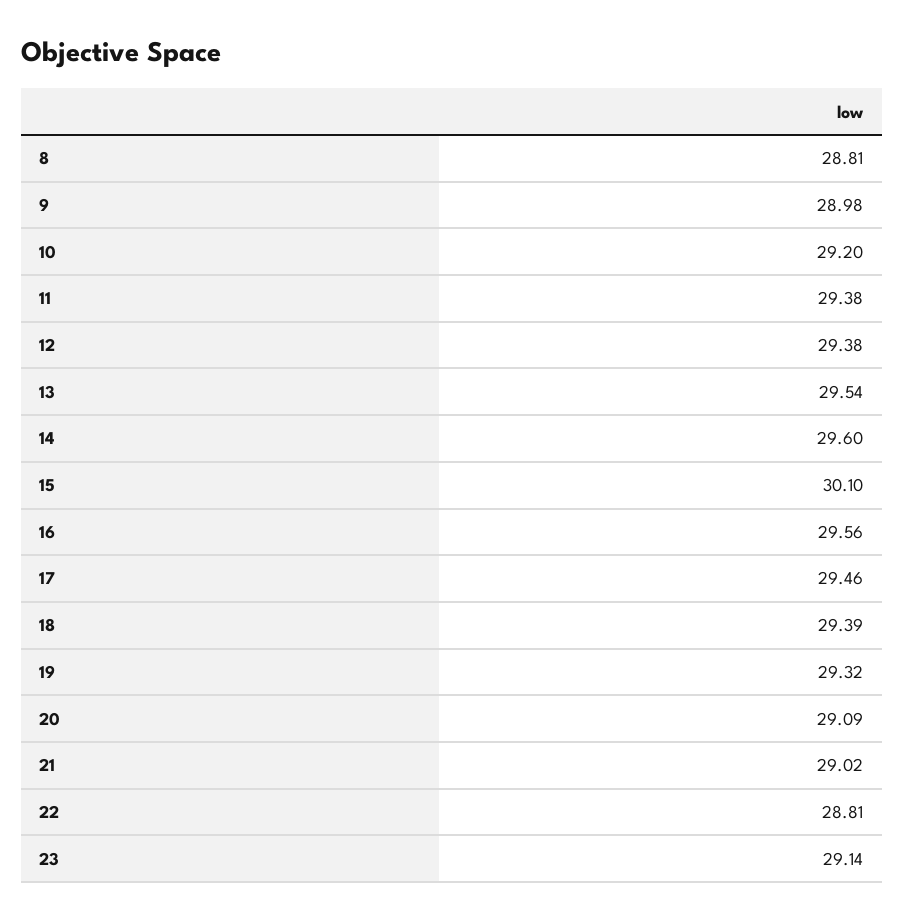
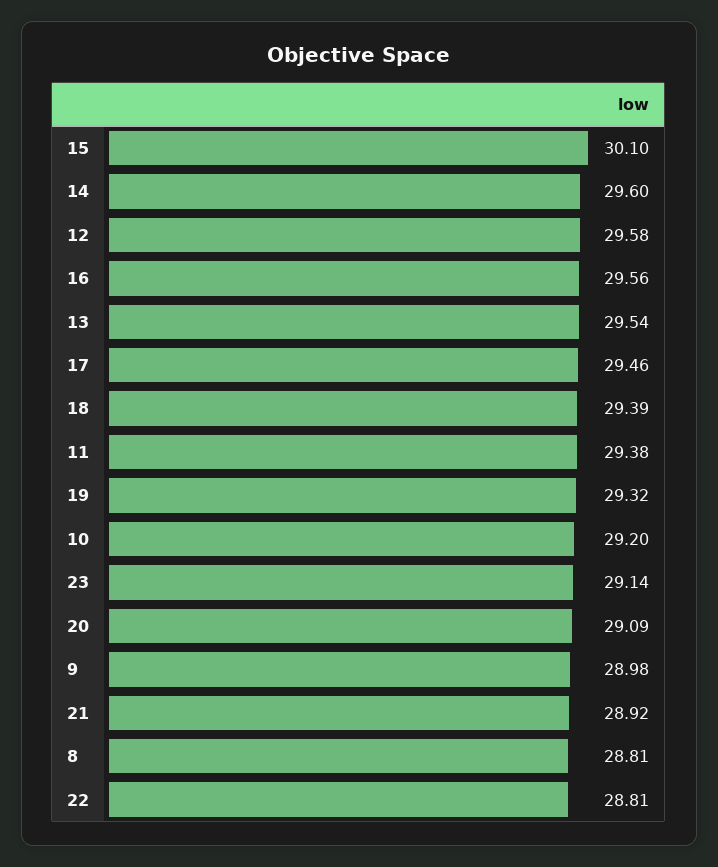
  {
    "8": 28.81,
    "9": 28.98,
    "10": 29.2,
    "11": 29.38,
-   "12": 29.38,
+   "12": 29.58,
    "13": 29.54,
    "14": 29.6,
    "15": 30.1,
    "16": 29.56,
    "17": 29.46,
    "18": 29.39,
    "19": 29.32,
    "20": 29.09,
-   "21": 29.02,
+   "21": 28.92,
    "22": 28.81,
    "23": 29.14
  }

